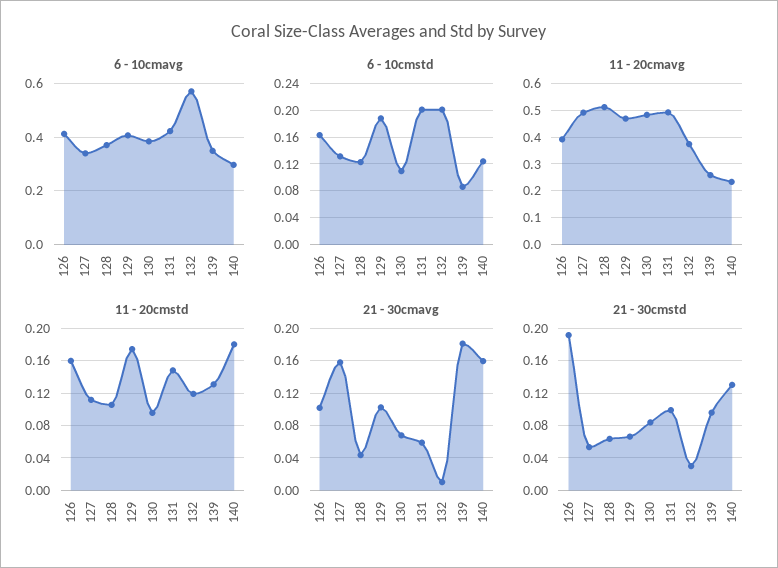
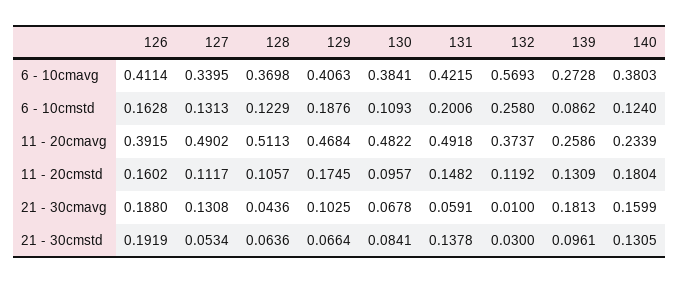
  {
    "6 - 10cmavg": {
      "126": 0.4114,
      "127": 0.3395,
      "128": 0.3698,
      "129": 0.4063,
      "130": 0.3841,
      "131": 0.4215,
      "132": 0.5693,
-     "139": 0.35,
+     "139": 0.2728,
-     "140": 0.3
+     "140": 0.3803
    },
    "6 - 10cmstd": {
      "126": 0.1628,
      "127": 0.1313,
      "128": 0.1229,
      "129": 0.1876,
      "130": 0.1093,
      "131": 0.2006,
-     "132": 0.2,
+     "132": 0.258,
      "139": 0.0862,
      "140": 0.124
    },
    "11 - 20cmavg": {
      "126": 0.3915,
      "127": 0.4902,
      "128": 0.5113,
      "129": 0.4684,
      "130": 0.4822,
      "131": 0.4918,
      "132": 0.3737,
      "139": 0.2586,
      "140": 0.2339
    },
    "11 - 20cmstd": {
      "126": 0.1602,
      "127": 0.1117,
      "128": 0.1057,
      "129": 0.1745,
      "130": 0.0957,
      "131": 0.1482,
      "132": 0.1192,
      "139": 0.1309,
      "140": 0.1804
    },
    "21 - 30cmavg": {
-     "126": 0.1,
+     "126": 0.188,
-     "127": 0.16,
+     "127": 0.1308,
      "128": 0.0436,
      "129": 0.1025,
      "130": 0.0678,
      "131": 0.0591,
      "132": 0.01,
      "139": 0.1813,
      "140": 0.1599
    },
    "21 - 30cmstd": {
      "126": 0.1919,
      "127": 0.0534,
      "128": 0.0636,
      "129": 0.0664,
      "130": 0.0841,
-     "131": 0.1,
+     "131": 0.1378,
      "132": 0.03,
      "139": 0.0961,
      "140": 0.1305
    }
  }

